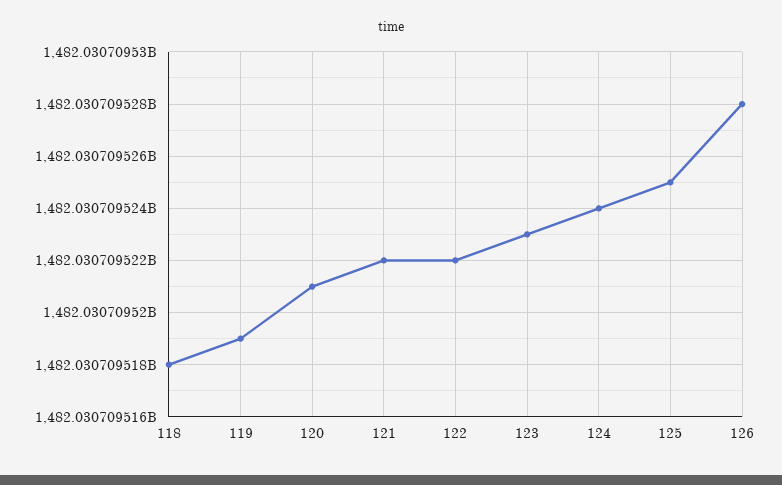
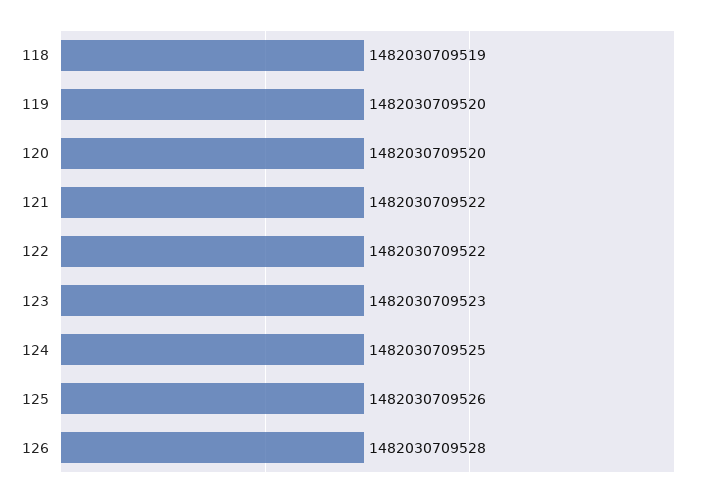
  {
-   "118": 1482030709518,
+   "118": 1482030709519,
-   "119": 1482030709519,
+   "119": 1482030709520,
-   "120": 1482030709521,
+   "120": 1482030709520,
    "121": 1482030709522,
    "122": 1482030709522,
    "123": 1482030709523,
-   "124": 1482030709524,
+   "124": 1482030709525,
-   "125": 1482030709525,
+   "125": 1482030709526,
    "126": 1482030709528
  }

